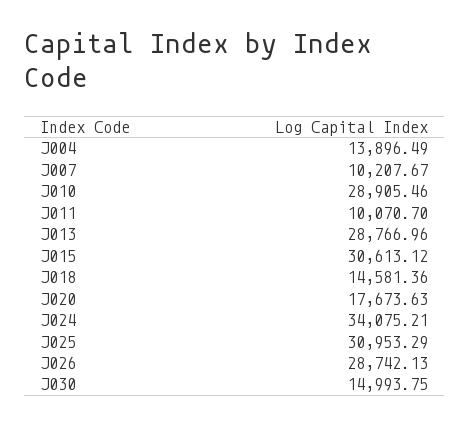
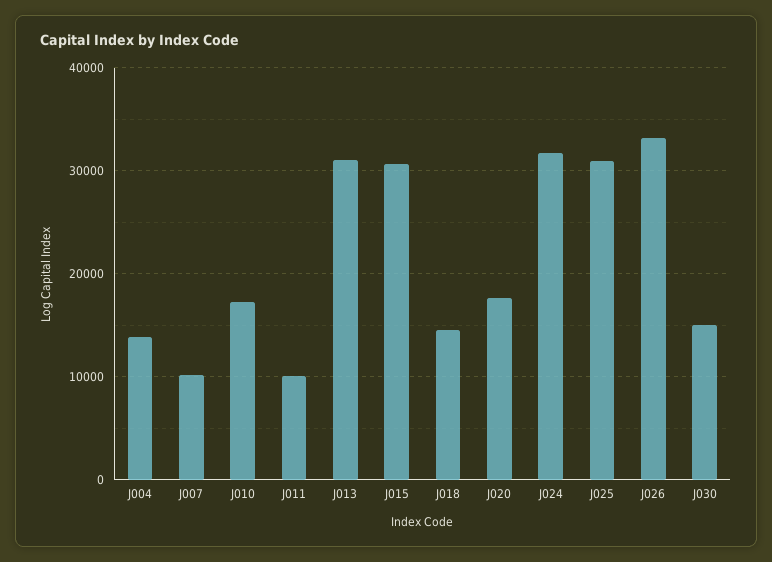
  {
    "J004": 13896.49,
    "J007": 10207.67,
-   "J010": 28905.46,
+   "J010": 17000,
    "J011": 10070.7,
-   "J013": 28766.96,
+   "J013": 31000,
    "J015": 30613.12,
    "J018": 14581.36,
    "J020": 17673.63,
-   "J024": 34075.21,
+   "J024": 32000,
    "J025": 30953.29,
-   "J026": 28742.13,
+   "J026": 33000,
    "J030": 14993.75
  }

